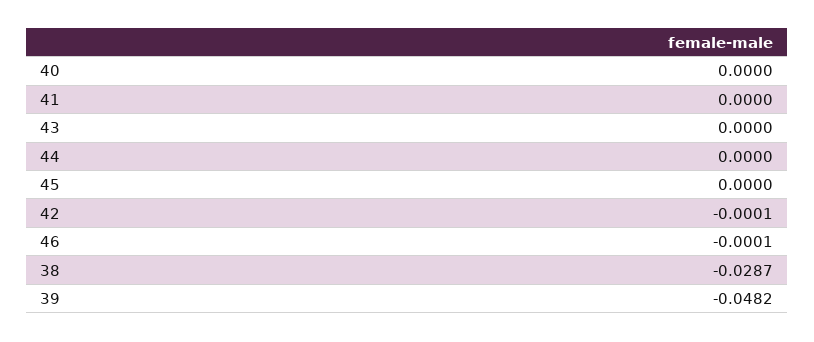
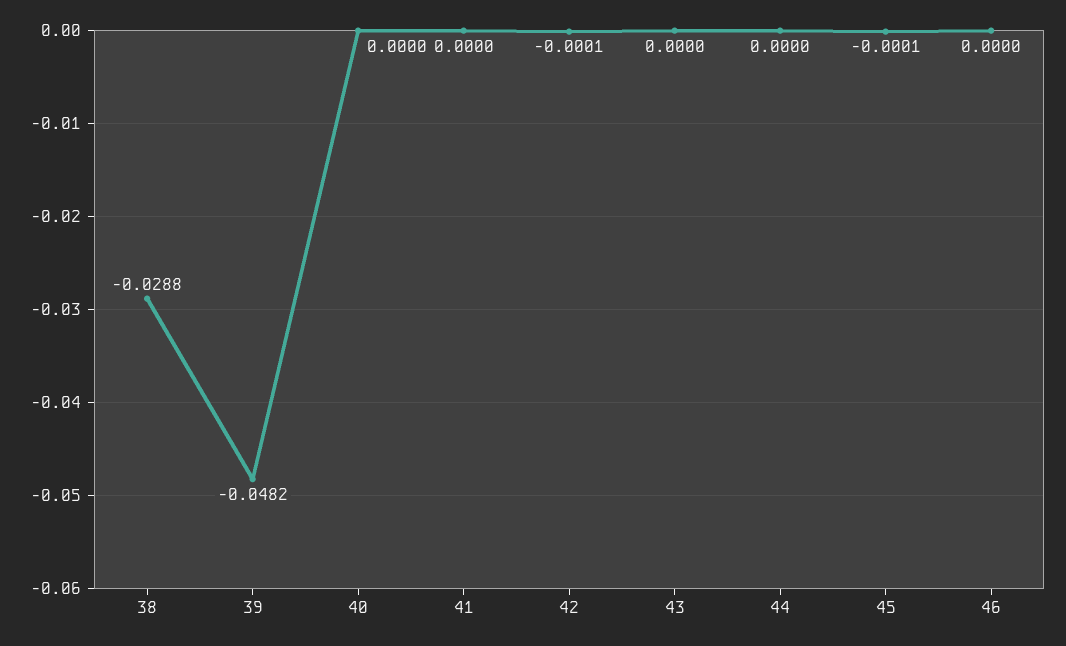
  {
    "40": 0,
    "41": 0,
    "43": 0,
    "44": 0,
-   "45": 0,
+   "45": -0.0001,
    "42": -0.0001,
-   "46": -0.0001,
+   "46": 0,
-   "38": -0.0287,
+   "38": -0.0288,
    "39": -0.0482
  }

